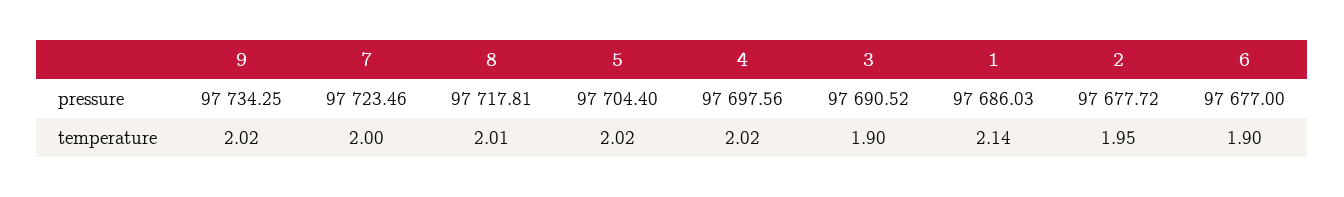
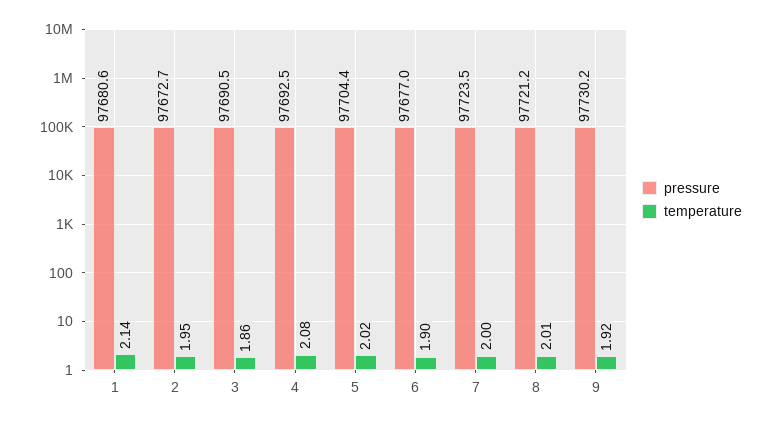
  {
    "pressure": {
-     "9": 97734.25,
+     "9": 97730.2,
      "7": 97723.46,
-     "8": 97717.81,
+     "8": 97721.2,
      "5": 97704.4,
-     "4": 97697.56,
+     "4": 97692.5,
      "3": 97690.52,
-     "1": 97686.03,
+     "1": 97680.6,
-     "2": 97677.72,
+     "2": 97672.7,
      "6": 97677
    },
    "temperature": {
-     "9": 2.02,
+     "9": 1.92,
      "7": 2,
      "8": 2.01,
      "5": 2.02,
-     "4": 2.02,
+     "4": 2.08,
-     "3": 1.9,
+     "3": 1.86,
      "1": 2.14,
      "2": 1.95,
      "6": 1.9
    }
  }

